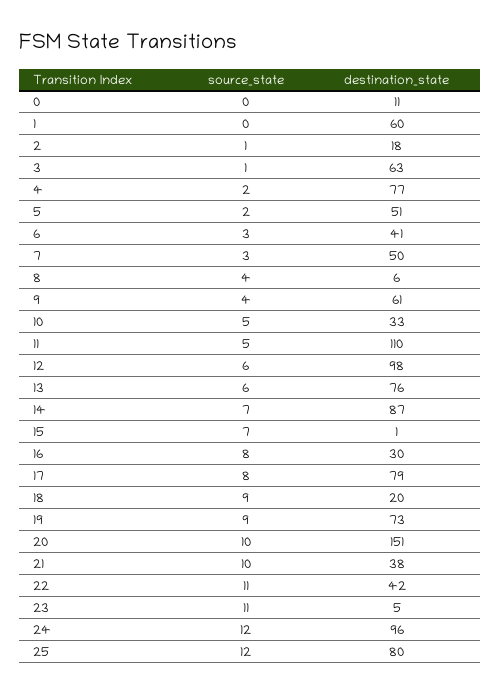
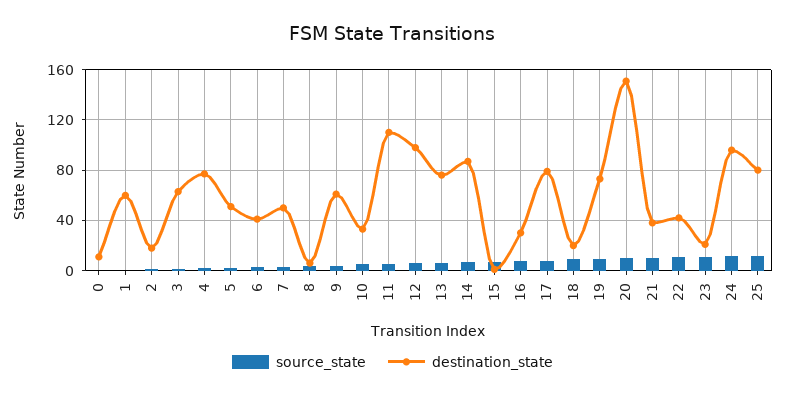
  {
    "source_state": {
      "0": 0,
      "1": 0,
      "2": 1,
      "3": 1,
      "4": 2,
      "5": 2,
      "6": 3,
      "7": 3,
      "8": 4,
      "9": 4,
      "10": 5,
      "11": 5,
      "12": 6,
      "13": 6,
      "14": 7,
      "15": 7,
      "16": 8,
      "17": 8,
      "18": 9,
      "19": 9,
      "20": 10,
      "21": 10,
      "22": 11,
      "23": 11,
      "24": 12,
      "25": 12
    },
    "destination_state": {
      "0": 11,
      "1": 60,
      "2": 18,
      "3": 63,
      "4": 77,
      "5": 51,
      "6": 41,
      "7": 50,
      "8": 6,
      "9": 61,
      "10": 33,
      "11": 110,
      "12": 98,
      "13": 76,
      "14": 87,
      "15": 1,
      "16": 30,
      "17": 79,
      "18": 20,
      "19": 73,
      "20": 151,
      "21": 38,
      "22": 42,
-     "23": 5,
+     "23": 20,
      "24": 96,
      "25": 80
    }
  }

